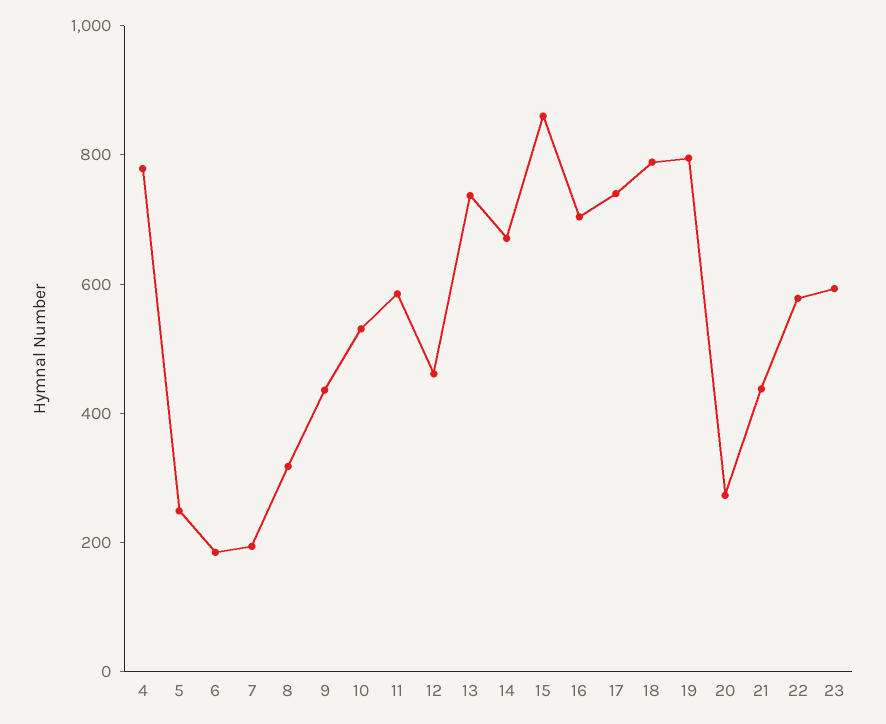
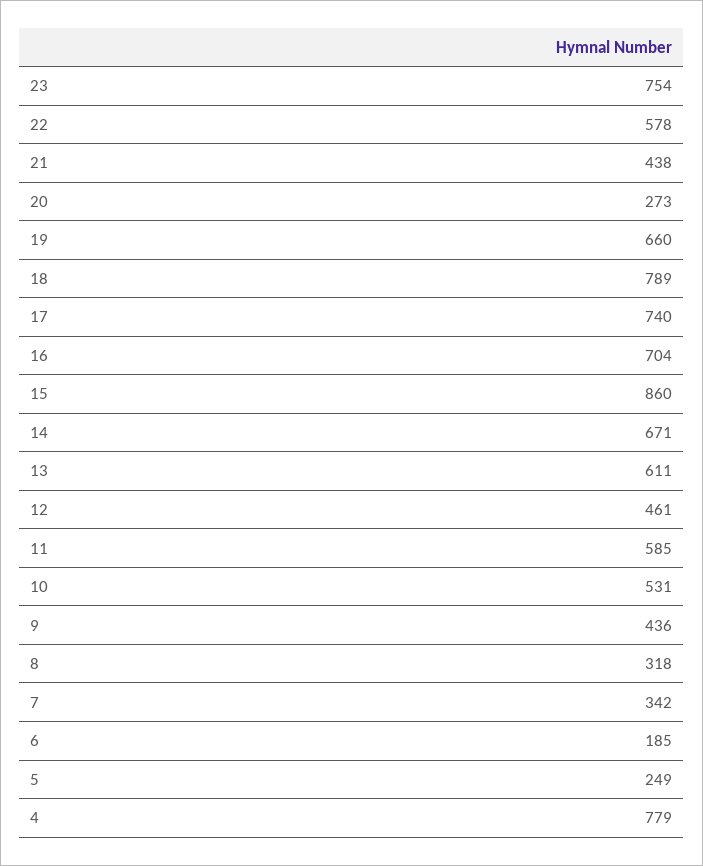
  {
    "4": 779,
    "5": 249,
    "6": 185,
-   "7": 200,
+   "7": 342,
    "8": 318,
    "9": 436,
    "10": 531,
    "11": 585,
    "12": 461,
-   "13": 750,
+   "13": 611,
    "14": 671,
    "15": 860,
    "16": 704,
    "17": 740,
    "18": 789,
-   "19": 800,
+   "19": 660,
    "20": 273,
    "21": 438,
    "22": 578,
-   "23": 600
+   "23": 754
  }

